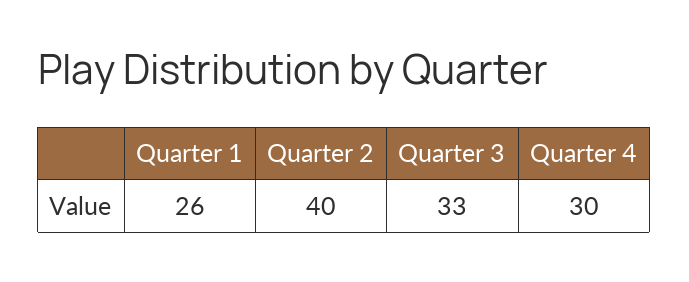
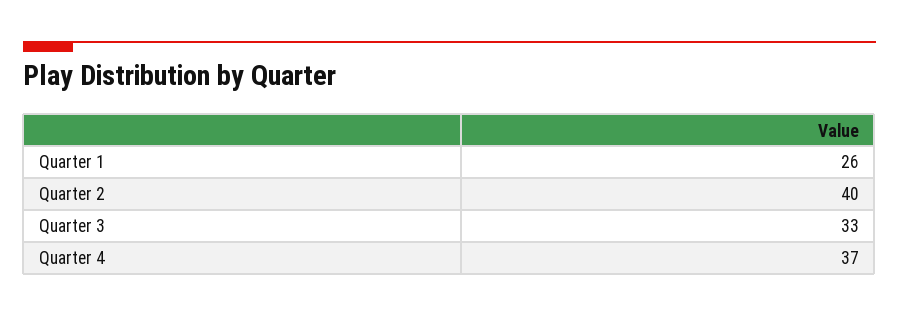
  {
    "Quarter 1": 26,
    "Quarter 2": 40,
    "Quarter 3": 33,
-   "Quarter 4": 30
+   "Quarter 4": 37
  }

